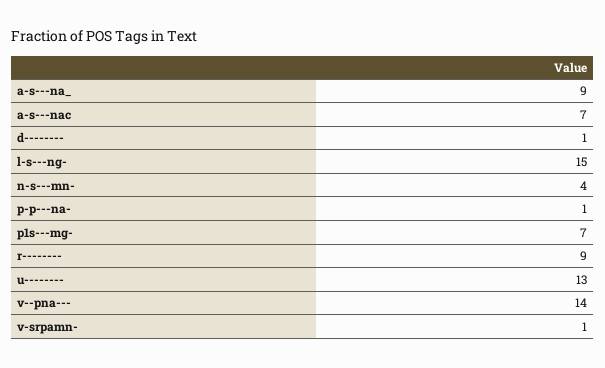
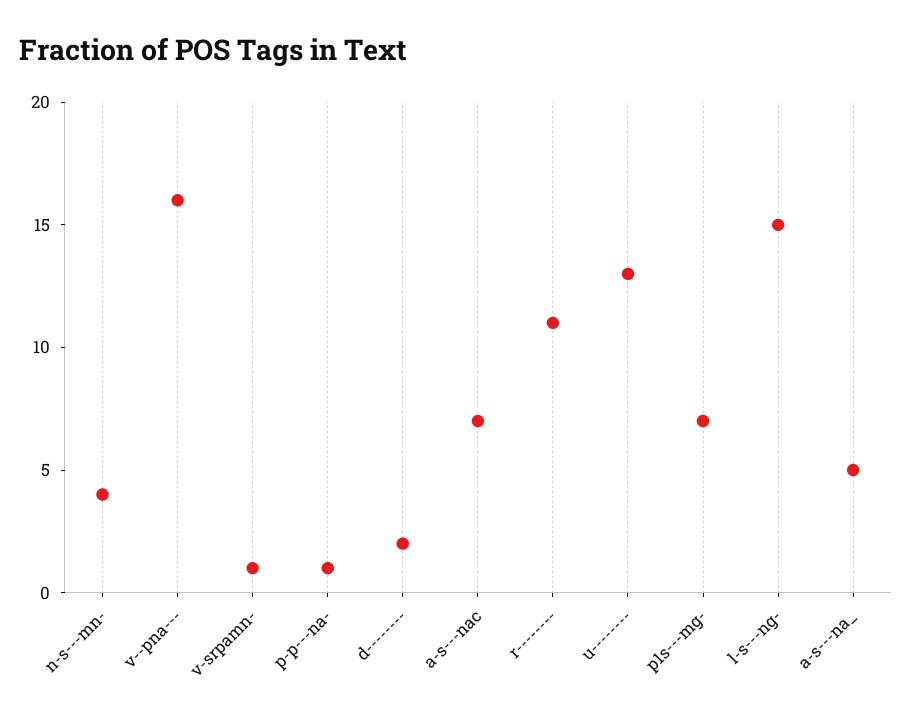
  {
-   "a-s---na_": 9,
+   "a-s---na_": 5,
    "a-s---nac": 7,
-   "d--------": 1,
+   "d--------": 2,
    "l-s---ng-": 15,
    "n-s---mn-": 4,
    "p-p---na-": 1,
    "p1s---mg-": 7,
-   "r--------": 9,
+   "r--------": 11,
    "u--------": 13,
-   "v--pna---": 14,
+   "v--pna---": 16,
    "v-srpamn-": 1
  }

